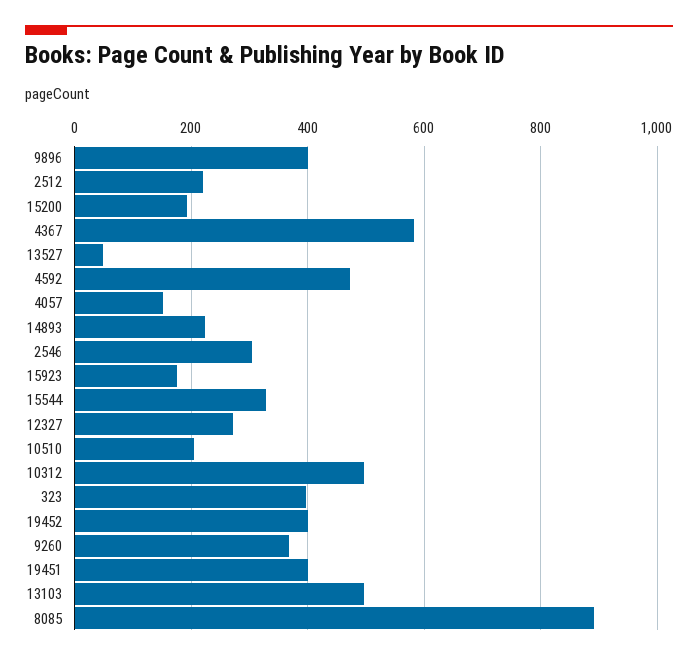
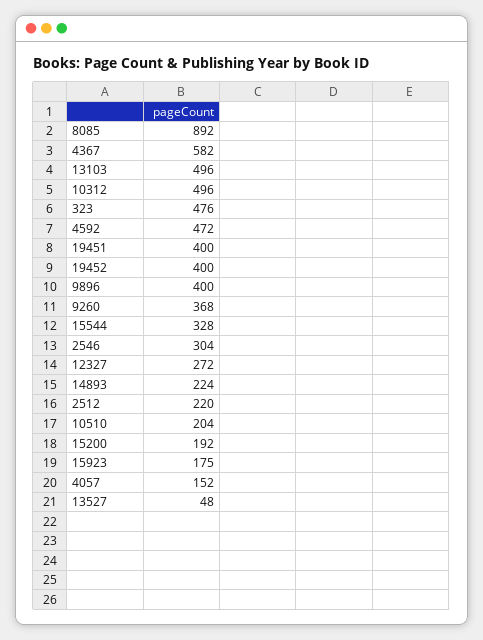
  {
    "9896": 400,
    "2512": 220,
    "15200": 192,
    "4367": 582,
    "13527": 48,
    "4592": 472,
    "4057": 152,
    "14893": 224,
    "2546": 304,
    "15923": 175,
    "15544": 328,
    "12327": 272,
    "10510": 204,
    "10312": 496,
-   "323": 400,
+   "323": 476,
    "19452": 400,
    "9260": 368,
    "19451": 400,
    "13103": 496,
    "8085": 892
  }

